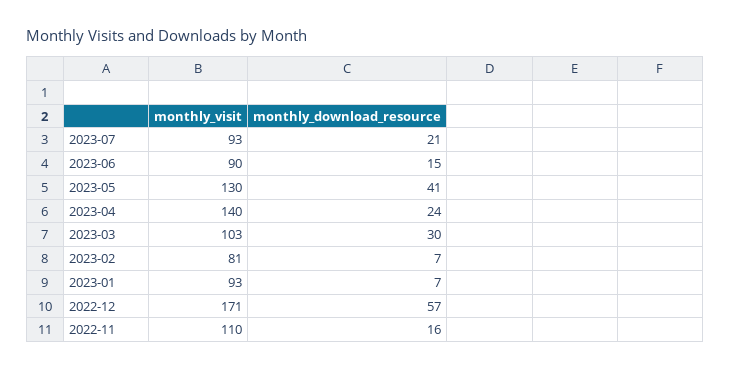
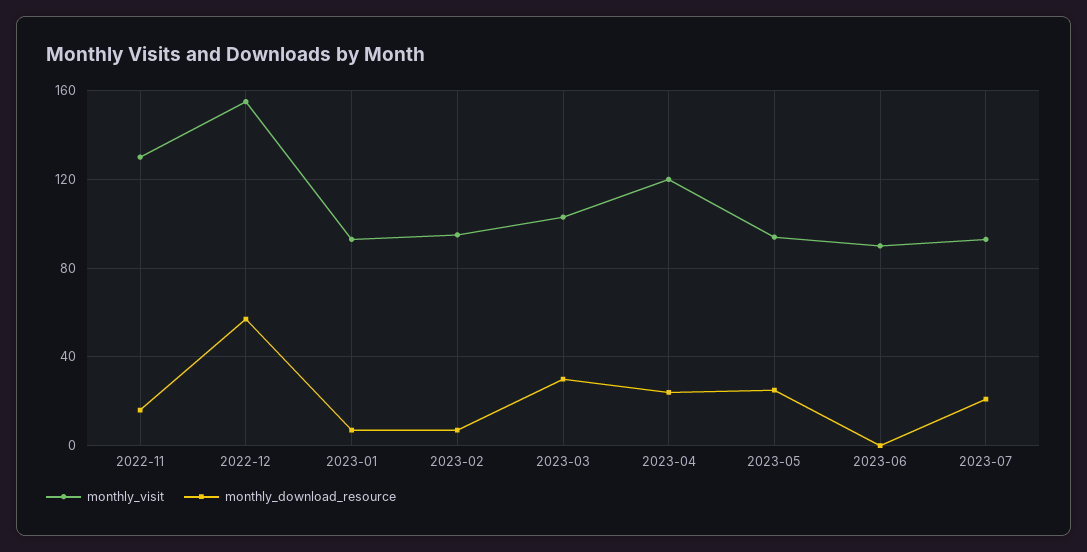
  {
    "monthly_visit": {
      "2023-07": 93,
      "2023-06": 90,
-     "2023-05": 130,
+     "2023-05": 95,
-     "2023-04": 140,
+     "2023-04": 120,
      "2023-03": 103,
-     "2023-02": 81,
+     "2023-02": 95,
      "2023-01": 93,
-     "2022-12": 171,
+     "2022-12": 155,
-     "2022-11": 110
+     "2022-11": 130
    },
    "monthly_download_resource": {
      "2023-07": 21,
-     "2023-06": 15,
+     "2023-06": 0,
-     "2023-05": 41,
+     "2023-05": 25,
      "2023-04": 24,
      "2023-03": 30,
      "2023-02": 7,
      "2023-01": 7,
      "2022-12": 57,
      "2022-11": 16
    }
  }

